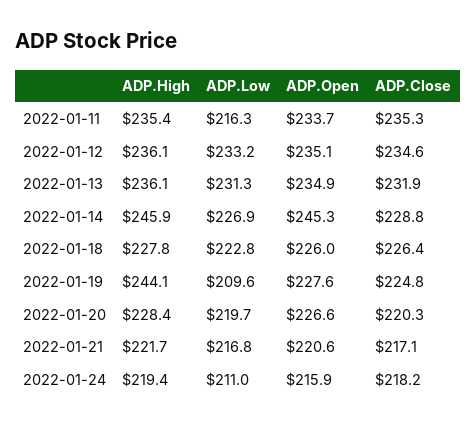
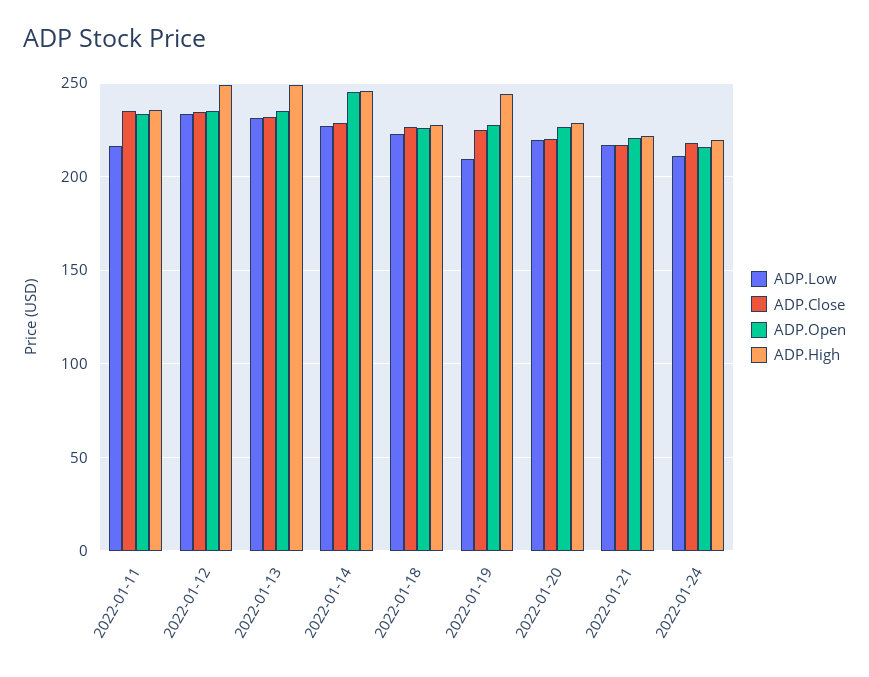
  {
    "ADP.High": {
      "2022-01-11": 235.4,
-     "2022-01-12": 236.1,
+     "2022-01-12": 250,
-     "2022-01-13": 236.1,
+     "2022-01-13": 250,
      "2022-01-14": 245.9,
      "2022-01-18": 227.8,
      "2022-01-19": 244.1,
      "2022-01-20": 228.4,
      "2022-01-21": 221.7,
      "2022-01-24": 219.4
    },
    "ADP.Low": {
      "2022-01-11": 216.3,
      "2022-01-12": 233.2,
      "2022-01-13": 231.3,
      "2022-01-14": 226.9,
      "2022-01-18": 222.8,
      "2022-01-19": 209.6,
      "2022-01-20": 219.7,
      "2022-01-21": 216.8,
      "2022-01-24": 211
    },
    "ADP.Open": {
      "2022-01-11": 233.7,
      "2022-01-12": 235.1,
      "2022-01-13": 234.9,
      "2022-01-14": 245.3,
      "2022-01-18": 226,
      "2022-01-19": 227.6,
      "2022-01-20": 226.6,
      "2022-01-21": 220.6,
      "2022-01-24": 215.9
    },
    "ADP.Close": {
      "2022-01-11": 235.3,
      "2022-01-12": 234.6,
      "2022-01-13": 231.9,
      "2022-01-14": 228.8,
      "2022-01-18": 226.4,
      "2022-01-19": 224.8,
      "2022-01-20": 220.3,
      "2022-01-21": 217.1,
      "2022-01-24": 218.2
    }
  }

